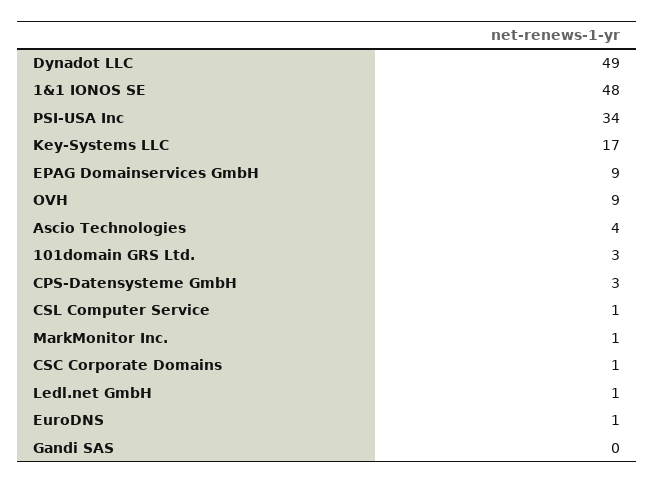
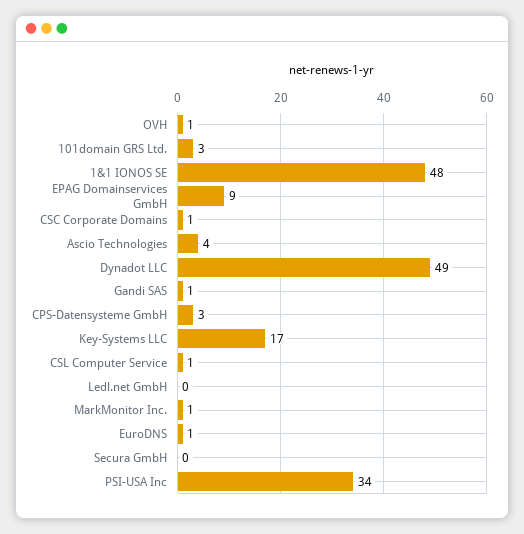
  {
    "Dynadot LLC": 49,
    "1&1 IONOS SE": 48,
    "PSI-USA Inc": 34,
    "Key-Systems LLC": 17,
    "EPAG Domainservices GmbH": 9,
-   "OVH": 9,
+   "OVH": 1,
    "Ascio Technologies": 4,
    "101domain GRS Ltd.": 3,
    "CPS-Datensysteme GmbH": 3,
    "CSL Computer Service": 1,
    "MarkMonitor Inc.": 1,
    "CSC Corporate Domains": 1,
-   "Ledl.net GmbH": 1,
+   "Ledl.net GmbH": 0,
    "EuroDNS": 1,
-   "Gandi SAS": 0
+   "Gandi SAS": 1,
+   "Secura GmbH": 0
  }

